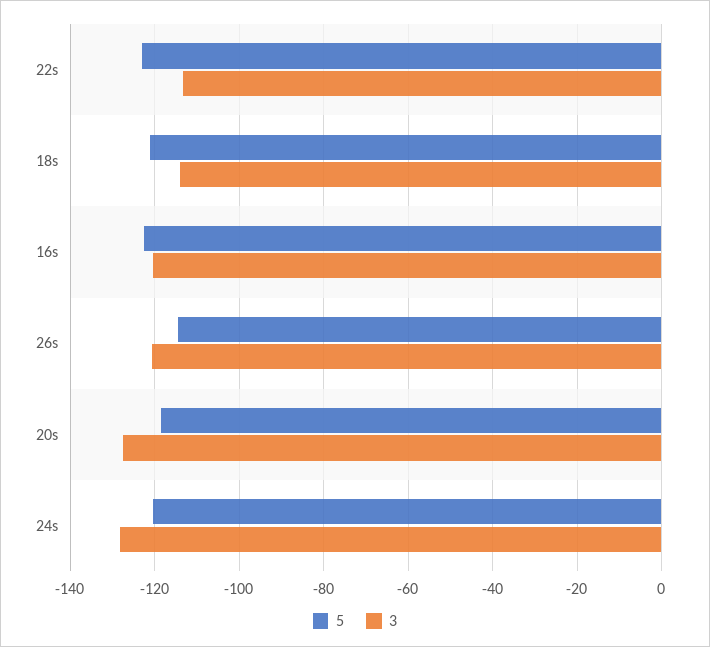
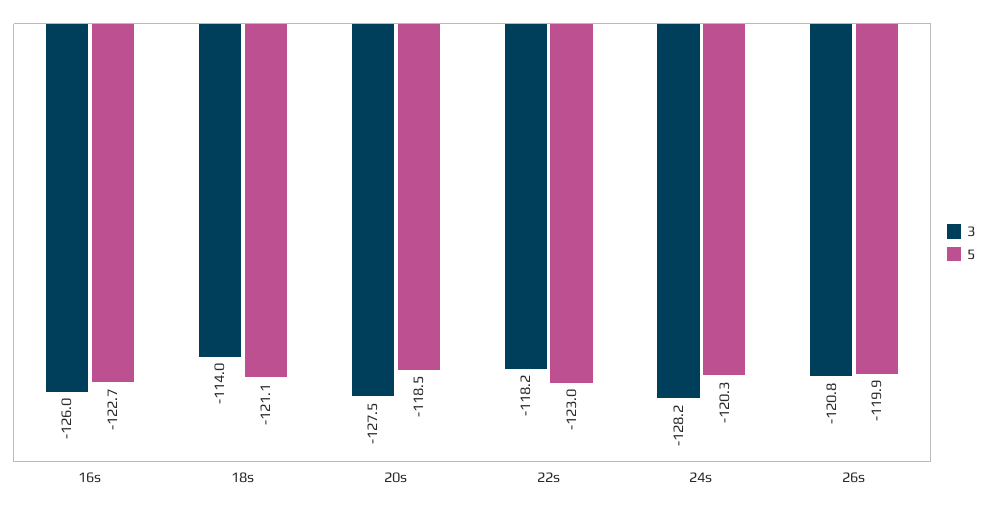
  {
    "5": {
      "22s": -123,
      "18s": -121.1,
      "16s": -122.7,
-     "26s": -114,
+     "26s": -119.9,
      "20s": -118.5,
      "24s": -120.3
    },
    "3": {
-     "22s": -114,
+     "22s": -118.2,
      "18s": -114,
-     "16s": -120,
+     "16s": -126,
      "26s": -120.8,
      "20s": -127.5,
      "24s": -128.2
    }
  }

